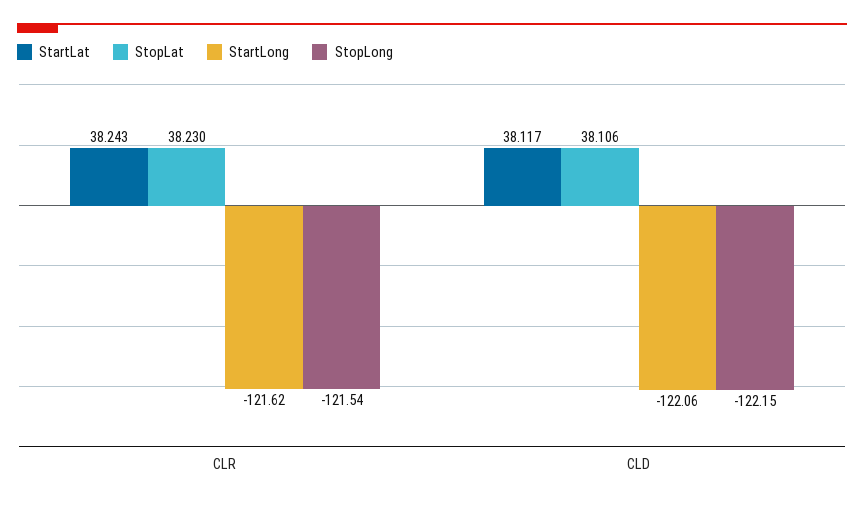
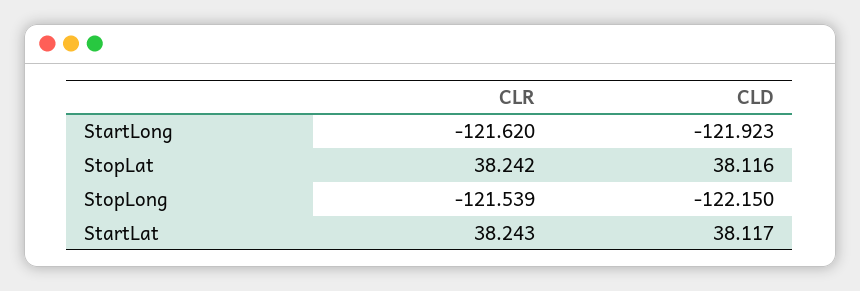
  {
    "StartLat": {
      "CLR": 38.243,
      "CLD": 38.117
    },
    "StopLat": {
-     "CLR": 38.23,
+     "CLR": 38.242,
-     "CLD": 38.106
+     "CLD": 38.116
    },
    "StartLong": {
      "CLR": -121.62,
-     "CLD": -122.06
+     "CLD": -121.923
    },
    "StopLong": {
      "CLR": -121.539,
      "CLD": -122.15
    }
  }

